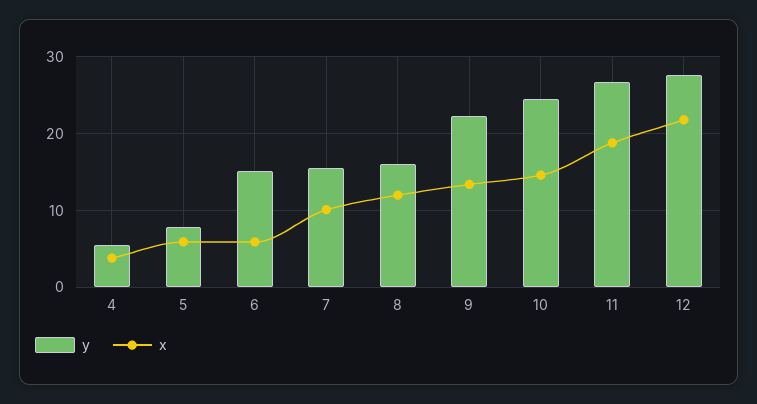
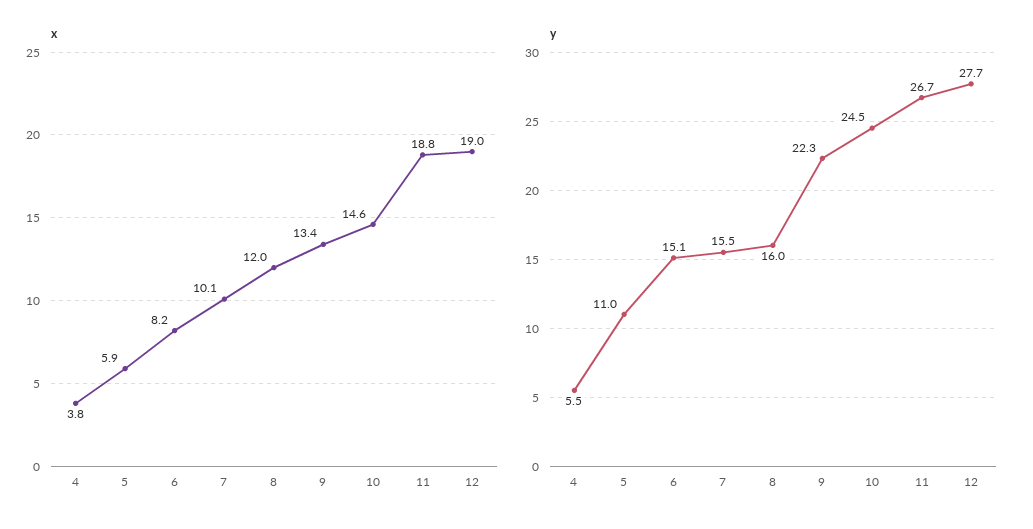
  {
    "y": {
      "4": 5.5,
-     "5": 8,
+     "5": 11,
      "6": 15.1,
      "7": 15.5,
      "8": 16,
      "9": 22.3,
      "10": 24.5,
      "11": 26.7,
      "12": 27.7
    },
    "x": {
      "4": 3.8,
      "5": 5.9,
-     "6": 6,
+     "6": 8.2,
      "7": 10.1,
      "8": 12,
      "9": 13.4,
      "10": 14.6,
      "11": 18.8,
-     "12": 22
+     "12": 19
    }
  }

